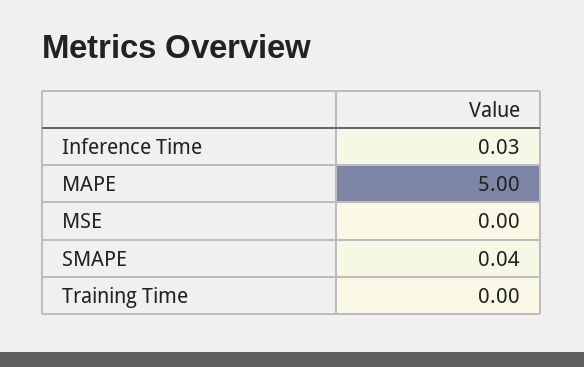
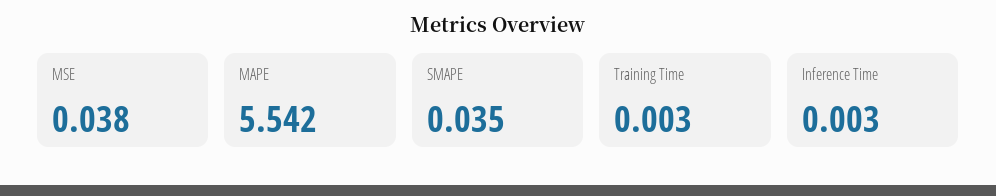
  {
-   "Inference Time": 0.03,
+   "Inference Time": 0.003,
-   "MAPE": 5,
+   "MAPE": 5.542,
-   "MSE": 0,
+   "MSE": 0.038,
    "SMAPE": 0.035,
    "Training Time": 0.003
  }

